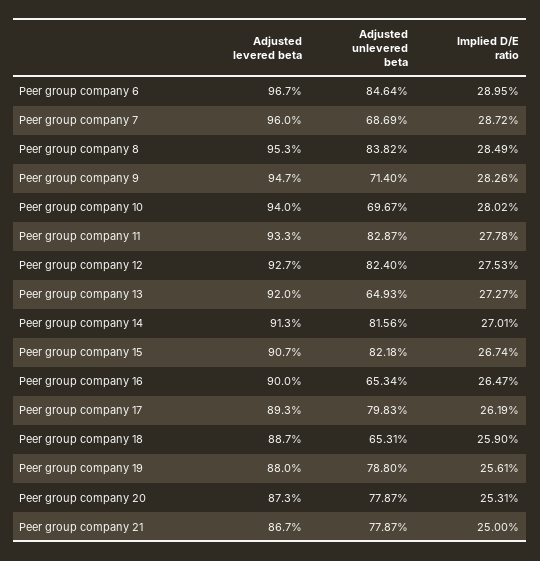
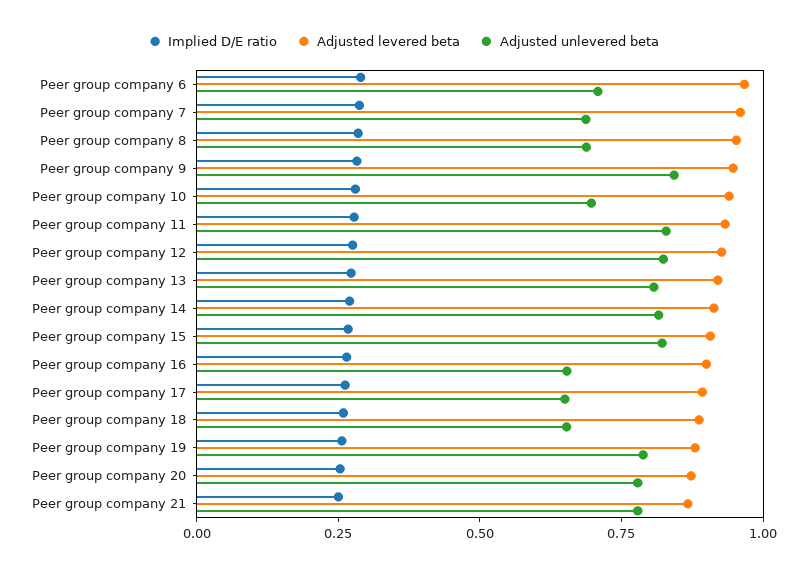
  {
    "Adjusted levered beta": {
      "Peer group company 6": 0.967,
      "Peer group company 7": 0.96,
      "Peer group company 8": 0.953,
      "Peer group company 9": 0.947,
      "Peer group company 10": 0.94,
      "Peer group company 11": 0.933,
      "Peer group company 12": 0.927,
      "Peer group company 13": 0.92,
      "Peer group company 14": 0.913,
      "Peer group company 15": 0.907,
      "Peer group company 16": 0.9,
      "Peer group company 17": 0.893,
      "Peer group company 18": 0.887,
      "Peer group company 19": 0.88,
      "Peer group company 20": 0.873,
      "Peer group company 21": 0.867
    },
    "Adjusted unlevered beta": {
-     "Peer group company 6": 0.8464,
+     "Peer group company 6": 0.7,
      "Peer group company 7": 0.6869,
-     "Peer group company 8": 0.8382,
+     "Peer group company 8": 0.7,
-     "Peer group company 9": 0.714,
+     "Peer group company 9": 0.85,
      "Peer group company 10": 0.6967,
      "Peer group company 11": 0.8287,
      "Peer group company 12": 0.824,
-     "Peer group company 13": 0.6493,
+     "Peer group company 13": 0.8,
      "Peer group company 14": 0.8156,
      "Peer group company 15": 0.8218,
      "Peer group company 16": 0.6534,
-     "Peer group company 17": 0.7983,
+     "Peer group company 17": 0.65,
      "Peer group company 18": 0.6531,
      "Peer group company 19": 0.788,
      "Peer group company 20": 0.7787,
      "Peer group company 21": 0.7787
    },
    "Implied D/E ratio": {
      "Peer group company 6": 0.2895,
      "Peer group company 7": 0.2872,
      "Peer group company 8": 0.2849,
      "Peer group company 9": 0.2826,
      "Peer group company 10": 0.2802,
      "Peer group company 11": 0.2778,
      "Peer group company 12": 0.2753,
      "Peer group company 13": 0.2727,
      "Peer group company 14": 0.2701,
      "Peer group company 15": 0.2674,
      "Peer group company 16": 0.2647,
      "Peer group company 17": 0.2619,
      "Peer group company 18": 0.259,
      "Peer group company 19": 0.2561,
      "Peer group company 20": 0.2531,
      "Peer group company 21": 0.25
    }
  }

